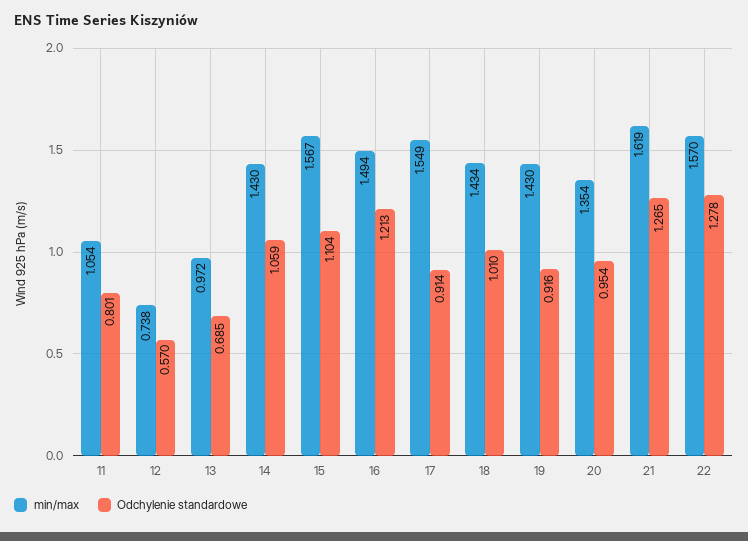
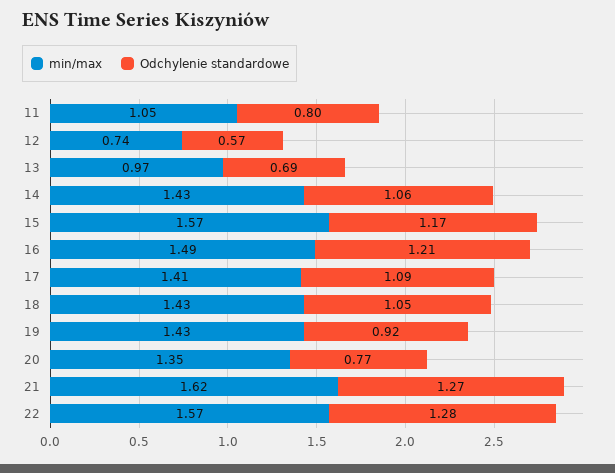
  {
    "min/max": {
      "11": 1.054,
      "12": 0.738,
      "13": 0.972,
      "14": 1.43,
      "15": 1.567,
      "16": 1.494,
-     "17": 1.549,
+     "17": 1.41,
      "18": 1.434,
      "19": 1.43,
      "20": 1.354,
      "21": 1.619,
      "22": 1.57
    },
    "Odchylenie standardowe": {
      "11": 0.801,
      "12": 0.57,
      "13": 0.685,
      "14": 1.059,
-     "15": 1.104,
+     "15": 1.17,
      "16": 1.213,
-     "17": 0.914,
+     "17": 1.09,
-     "18": 1.01,
+     "18": 1.05,
      "19": 0.916,
-     "20": 0.954,
+     "20": 0.77,
      "21": 1.265,
      "22": 1.278
    }
  }

